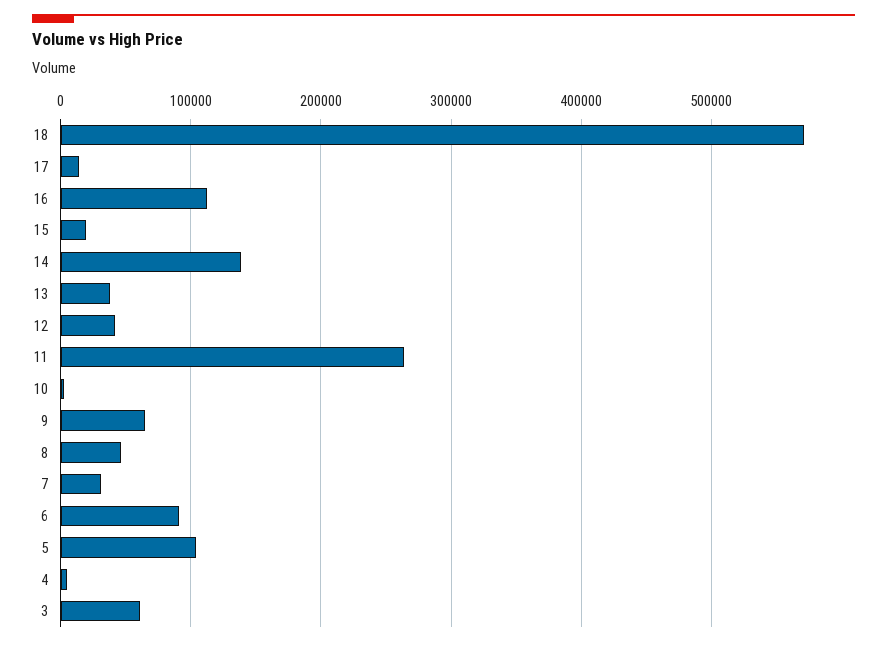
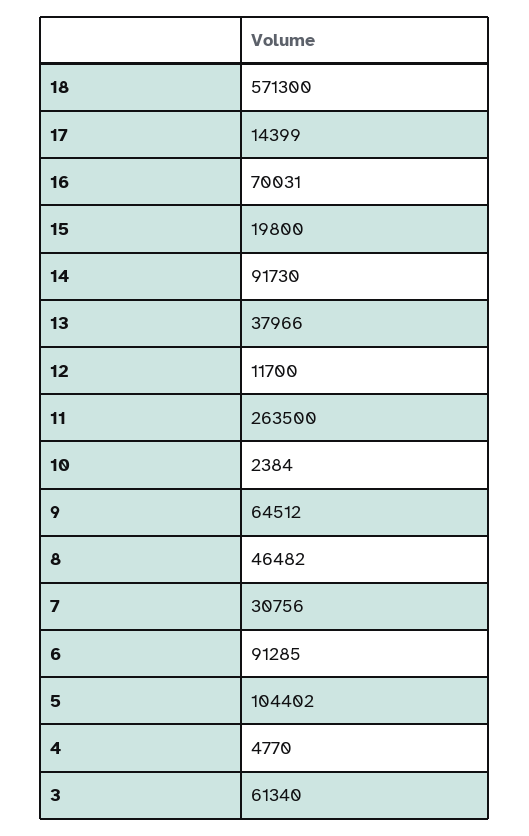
  {
    "18": 571300,
    "17": 14399,
-   "16": 110000,
+   "16": 70031,
    "15": 19800,
-   "14": 140000,
+   "14": 91730,
    "13": 37966,
-   "12": 40000,
+   "12": 11700,
    "11": 263500,
    "10": 2384,
    "9": 64512,
    "8": 46482,
    "7": 30756,
    "6": 91285,
    "5": 104402,
    "4": 4770,
    "3": 61340
  }

